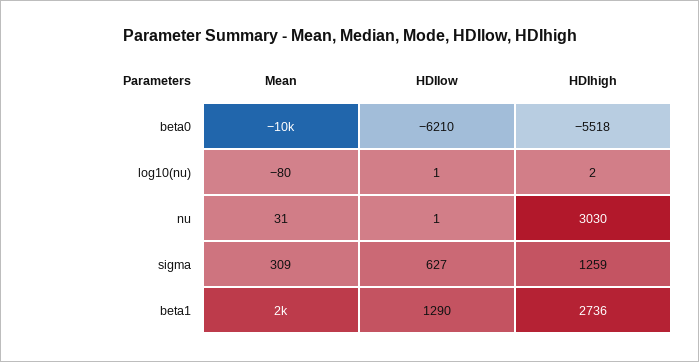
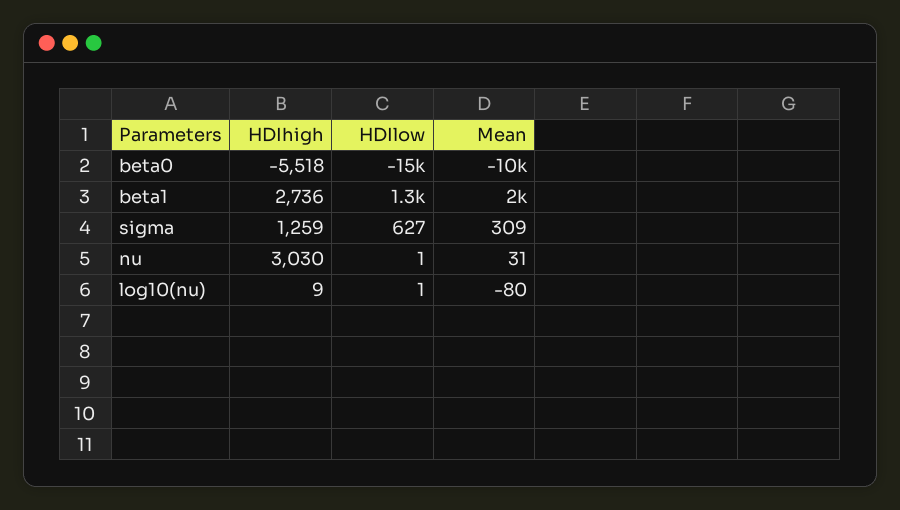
  {
    "Mean": {
      "beta0": -10000,
      "log10(nu)": -80,
      "nu": 31,
      "sigma": 309,
      "beta1": 2000
    },
    "HDIlow": {
-     "beta0": -6210,
+     "beta0": -15000,
      "log10(nu)": 1,
      "nu": 1,
      "sigma": 627,
      "beta1": 1290
    },
    "HDIhigh": {
      "beta0": -5518,
-     "log10(nu)": 2,
+     "log10(nu)": 9,
      "nu": 3030,
      "sigma": 1259,
      "beta1": 2736
    }
  }

